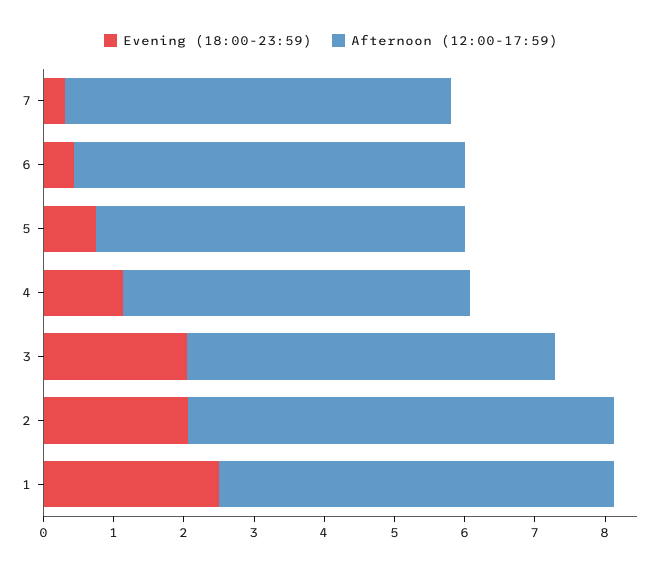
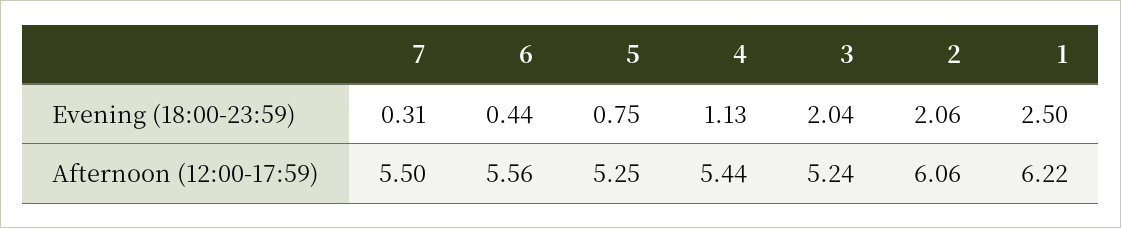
  {
    "Evening (18:00-23:59)": {
      "7": 0.31,
      "6": 0.44,
      "5": 0.75,
      "4": 1.13,
      "3": 2.04,
      "2": 2.06,
      "1": 2.5
    },
    "Afternoon (12:00-17:59)": {
      "7": 5.5,
      "6": 5.56,
      "5": 5.25,
-     "4": 5,
+     "4": 5.44,
      "3": 5.24,
      "2": 6.06,
-     "1": 5.6
+     "1": 6.22
    }
  }

